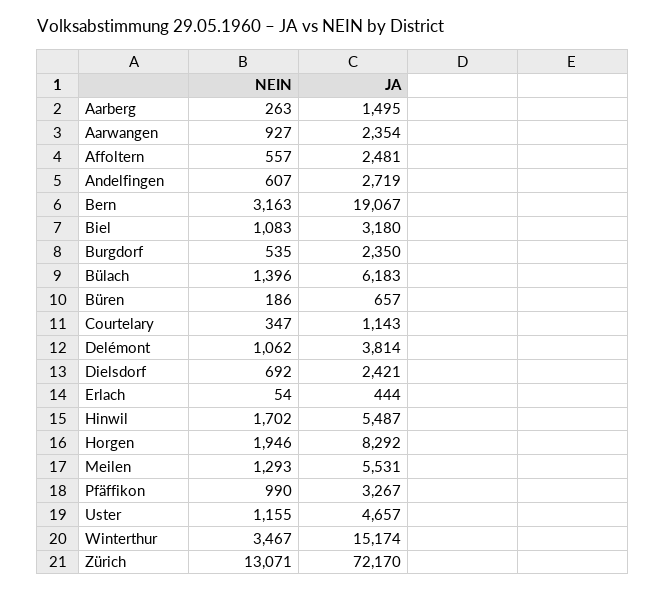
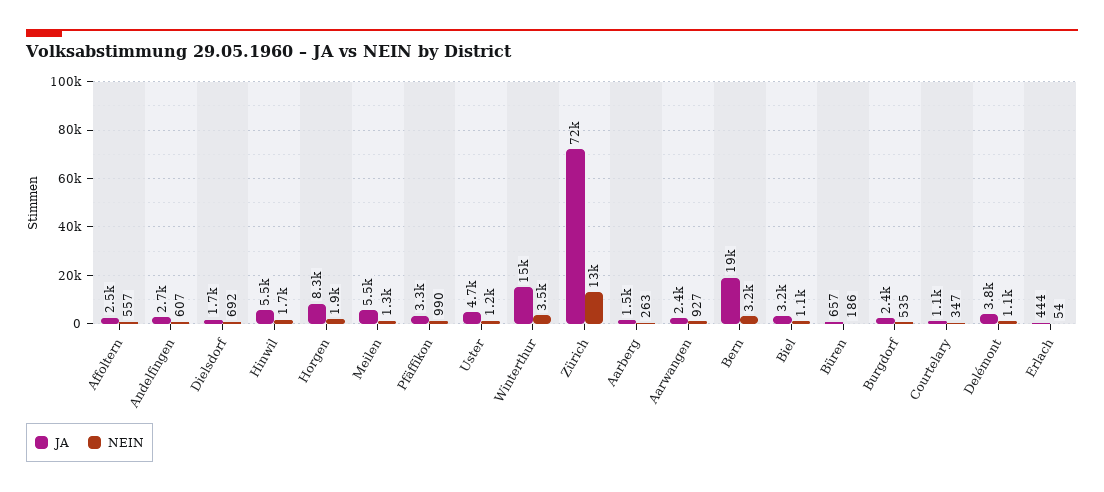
  {
    "NEIN": {
      "Aarberg": 263,
      "Aarwangen": 927,
      "Affoltern": 557,
      "Andelfingen": 607,
      "Bern": 3163,
      "Biel": 1083,
      "Burgdorf": 535,
-     "Bülach": 1396,
      "Büren": 186,
      "Courtelary": 347,
      "Delémont": 1062,
      "Dielsdorf": 692,
      "Erlach": 54,
      "Hinwil": 1702,
      "Horgen": 1946,
      "Meilen": 1293,
      "Pfäffikon": 990,
      "Uster": 1155,
      "Winterthur": 3467,
      "Zürich": 13071
    },
    "JA": {
      "Aarberg": 1495,
      "Aarwangen": 2354,
      "Affoltern": 2481,
      "Andelfingen": 2719,
      "Bern": 19067,
      "Biel": 3180,
      "Burgdorf": 2350,
-     "Bülach": 6183,
      "Büren": 657,
      "Courtelary": 1143,
      "Delémont": 3814,
-     "Dielsdorf": 2421,
+     "Dielsdorf": 1700,
      "Erlach": 444,
      "Hinwil": 5487,
      "Horgen": 8292,
      "Meilen": 5531,
      "Pfäffikon": 3267,
      "Uster": 4657,
      "Winterthur": 15174,
      "Zürich": 72170
    }
  }

